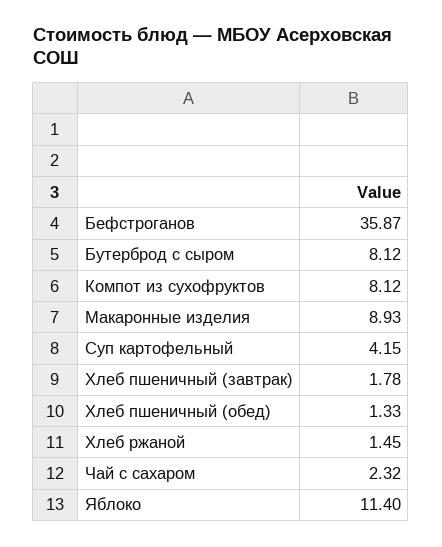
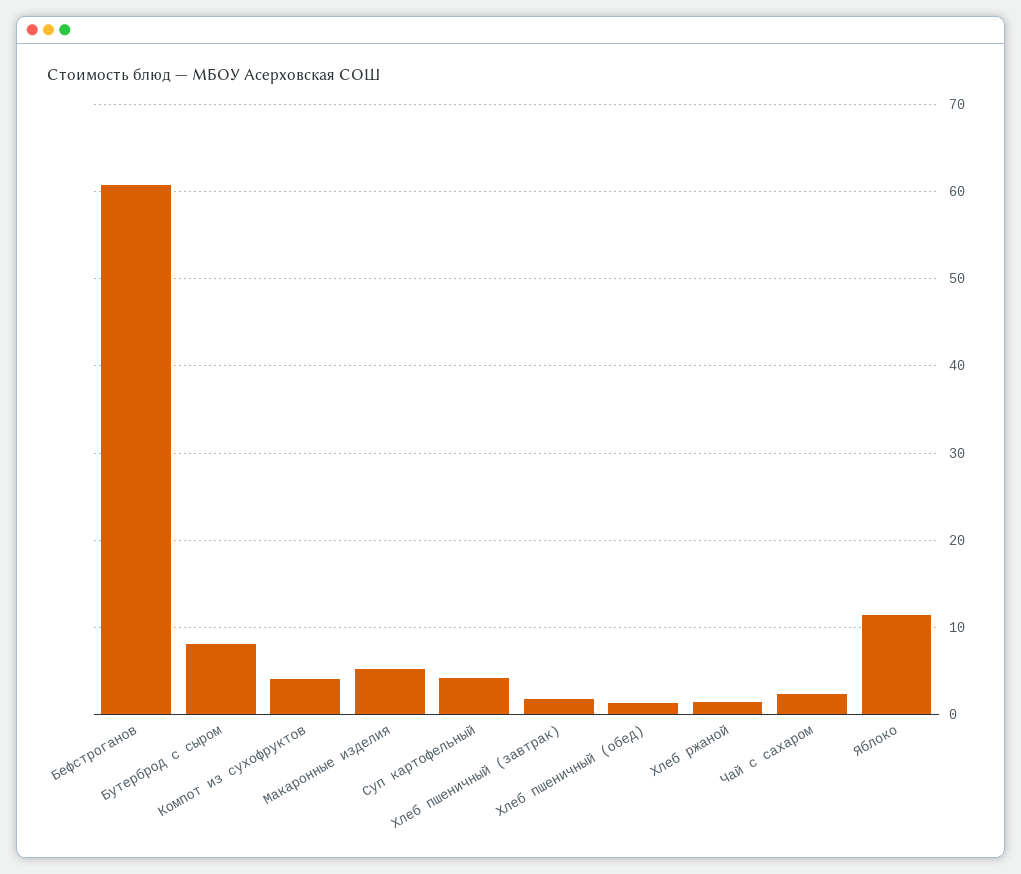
  {
-   "Бефстроганов": 35.87,
+   "Бефстроганов": 61,
    "Бутерброд с сыром": 8.12,
-   "Компот из сухофруктов": 8.12,
+   "Компот из сухофруктов": 4,
-   "Макаронные изделия": 8.93,
+   "Макаронные изделия": 5,
    "Суп картофельный": 4.15,
    "Хлеб пшеничный (завтрак)": 1.78,
    "Хлеб пшеничный (обед)": 1.33,
    "Хлеб ржаной": 1.45,
    "Чай с сахаром": 2.32,
    "Яблоко": 11.4
  }

